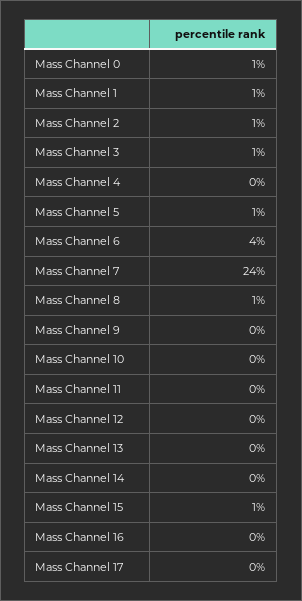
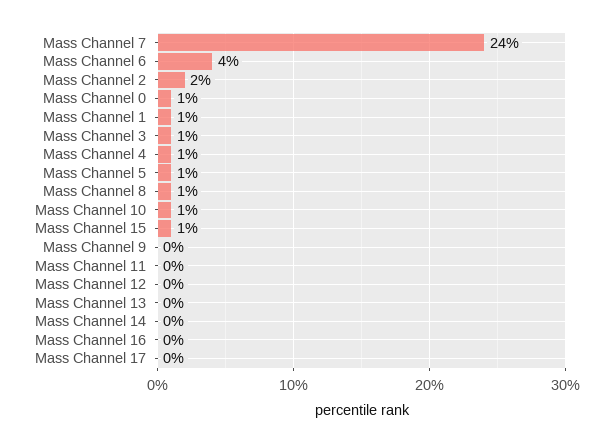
  {
    "Mass Channel 0": 1,
    "Mass Channel 1": 1,
-   "Mass Channel 2": 1,
+   "Mass Channel 2": 2,
    "Mass Channel 3": 1,
-   "Mass Channel 4": 0,
+   "Mass Channel 4": 1,
    "Mass Channel 5": 1,
    "Mass Channel 6": 4,
    "Mass Channel 7": 24,
    "Mass Channel 8": 1,
    "Mass Channel 9": 0,
-   "Mass Channel 10": 0,
+   "Mass Channel 10": 1,
    "Mass Channel 11": 0,
    "Mass Channel 12": 0,
    "Mass Channel 13": 0,
    "Mass Channel 14": 0,
    "Mass Channel 15": 1,
    "Mass Channel 16": 0,
    "Mass Channel 17": 0
  }

